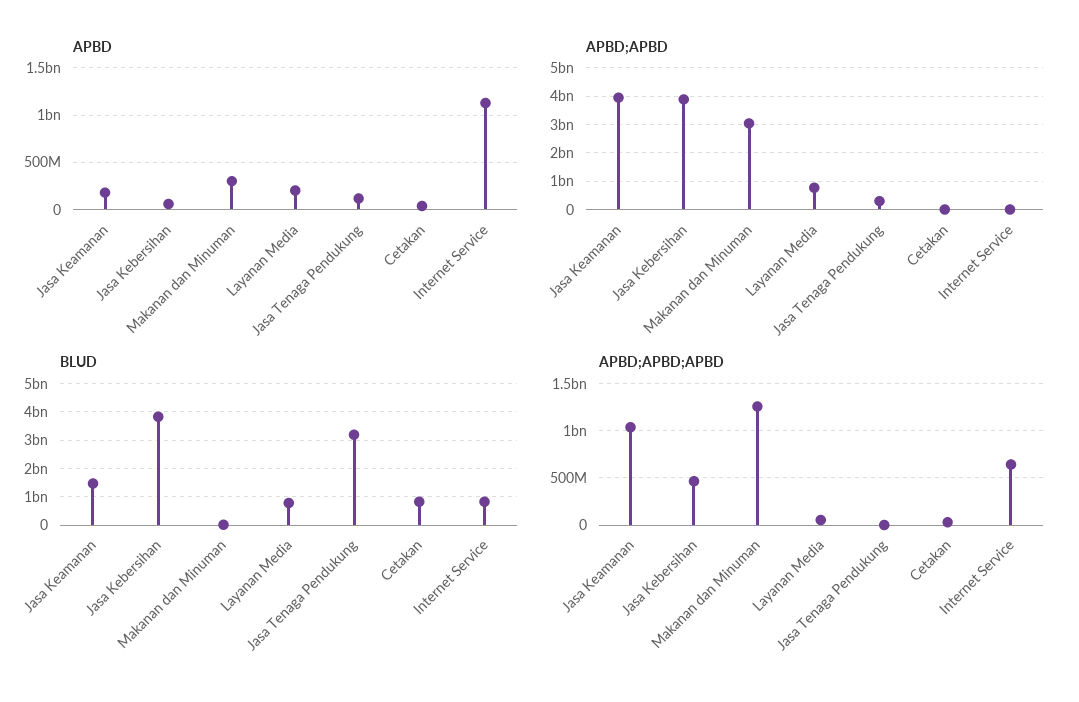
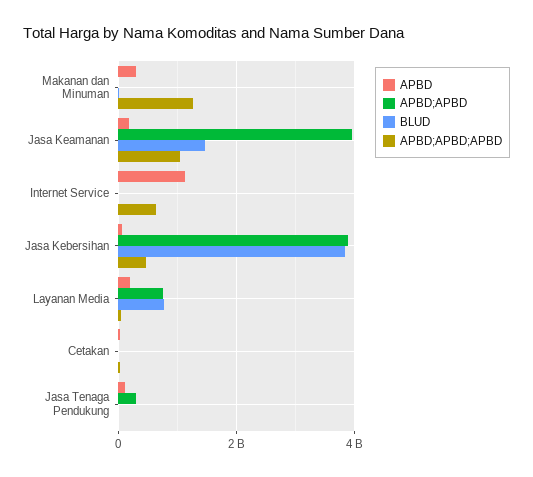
  {
    "APBD": {
      "Jasa Keamanan": 200000000,
      "Jasa Kebersihan": 100000000,
      "Makanan dan Minuman": 300000000,
      "Layanan Media": 200000000,
      "Jasa Tenaga Pendukung": 100000000,
      "Cetakan": 0,
      "Internet Service": 1100000000
    },
    "APBD;APBD": {
      "Jasa Keamanan": 4000000000,
      "Jasa Kebersihan": 3800000000,
-     "Makanan dan Minuman": 3000000000,
+     "Makanan dan Minuman": 0,
      "Layanan Media": 800000000,
      "Jasa Tenaga Pendukung": 200000000,
      "Cetakan": 0,
      "Internet Service": 0
    },
    "BLUD": {
      "Jasa Keamanan": 1400000000,
      "Jasa Kebersihan": 3800000000,
      "Makanan dan Minuman": 0,
      "Layanan Media": 800000000,
-     "Jasa Tenaga Pendukung": 3250000000,
+     "Jasa Tenaga Pendukung": 0,
-     "Cetakan": 750000000,
+     "Cetakan": 0,
-     "Internet Service": 750000000
+     "Internet Service": 0
    },
    "APBD;APBD;APBD": {
      "Jasa Keamanan": 1000000000,
      "Jasa Kebersihan": 500000000,
      "Makanan dan Minuman": 1300000000,
      "Layanan Media": 100000000,
      "Jasa Tenaga Pendukung": 0,
      "Cetakan": 0,
      "Internet Service": 600000000
    }
  }

